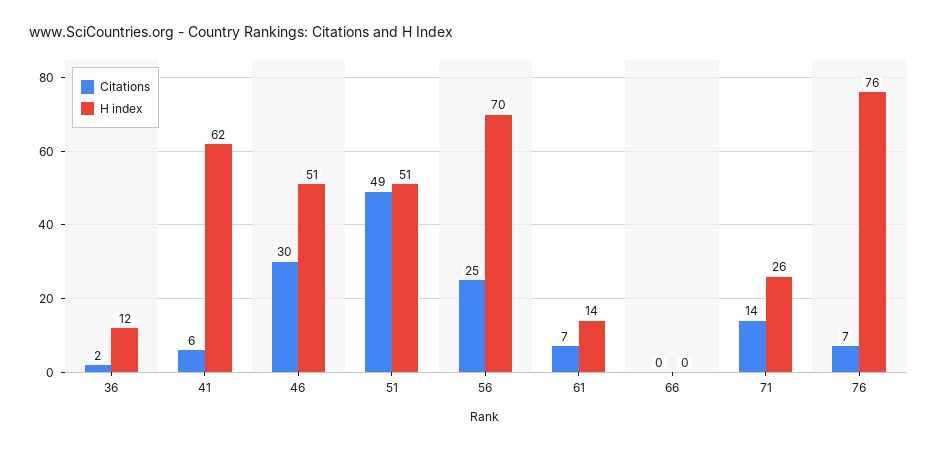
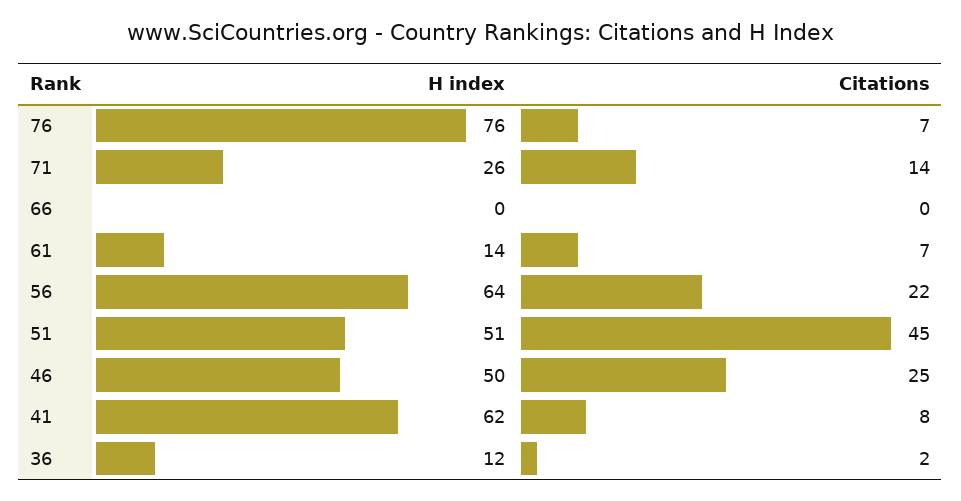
  {
    "Citations": {
      "36": 2,
-     "41": 6,
+     "41": 8,
-     "46": 30,
+     "46": 25,
-     "51": 49,
+     "51": 45,
-     "56": 25,
+     "56": 22,
      "61": 7,
      "66": 0,
      "71": 14,
      "76": 7
    },
    "H index": {
      "36": 12,
      "41": 62,
-     "46": 51,
+     "46": 50,
      "51": 51,
-     "56": 70,
+     "56": 64,
      "61": 14,
      "66": 0,
      "71": 26,
      "76": 76
    }
  }

